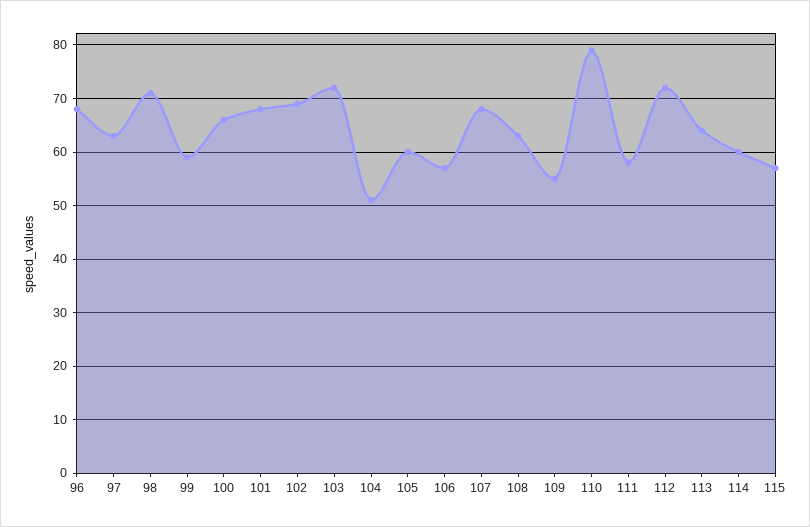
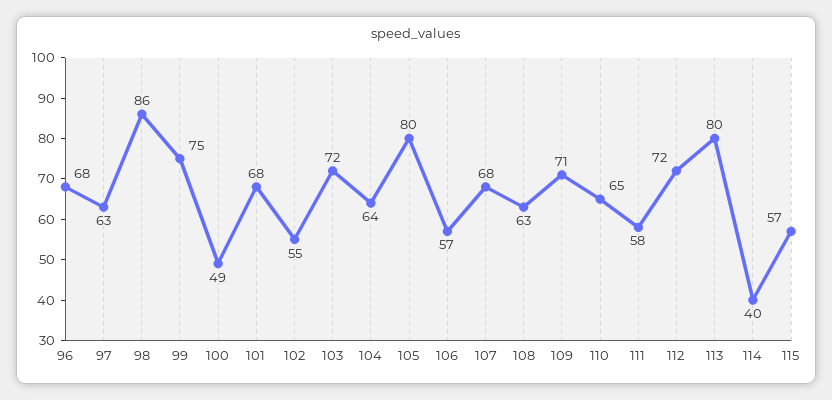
  {
    "96": 68,
    "97": 63,
-   "98": 70,
+   "98": 86,
-   "99": 60,
+   "99": 75,
-   "100": 65,
+   "100": 49,
    "101": 68,
-   "102": 70,
+   "102": 55,
    "103": 72,
-   "104": 50,
+   "104": 64,
-   "105": 60,
+   "105": 80,
    "106": 57,
    "107": 68,
    "108": 63,
-   "109": 55,
+   "109": 71,
-   "110": 80,
+   "110": 65,
    "111": 58,
    "112": 72,
-   "113": 65,
+   "113": 80,
-   "114": 60,
+   "114": 40,
    "115": 57
  }

